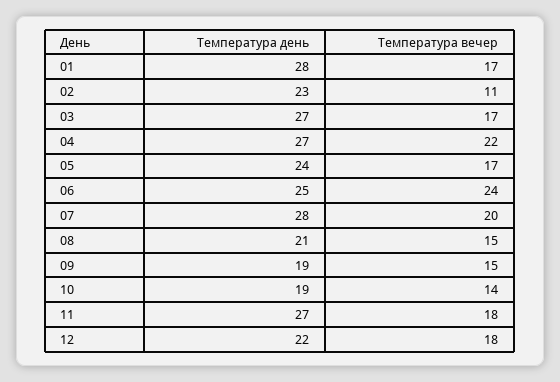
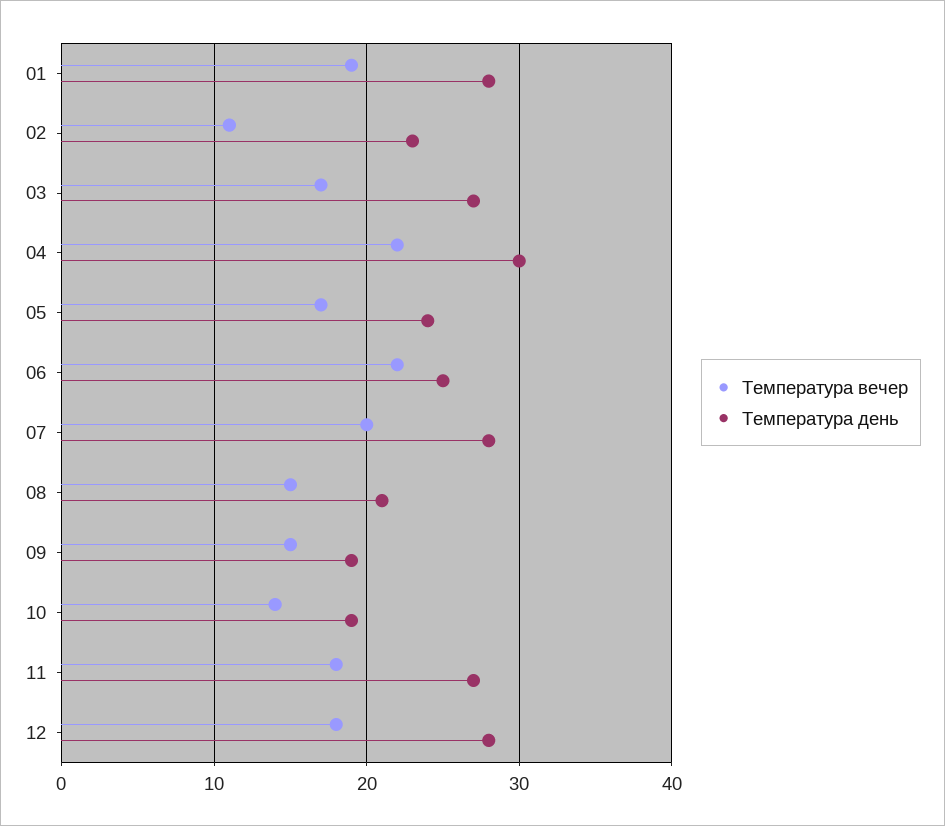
  {
    "Температура день": {
      "01": 28,
      "02": 23,
      "03": 27,
-     "04": 27,
+     "04": 30,
      "05": 24,
      "06": 25,
      "07": 28,
      "08": 21,
      "09": 19,
      "10": 19,
      "11": 27,
-     "12": 22
+     "12": 28
    },
    "Температура вечер": {
-     "01": 17,
+     "01": 19,
      "02": 11,
      "03": 17,
      "04": 22,
      "05": 17,
-     "06": 24,
+     "06": 22,
      "07": 20,
      "08": 15,
      "09": 15,
      "10": 14,
      "11": 18,
      "12": 18
    }
  }

